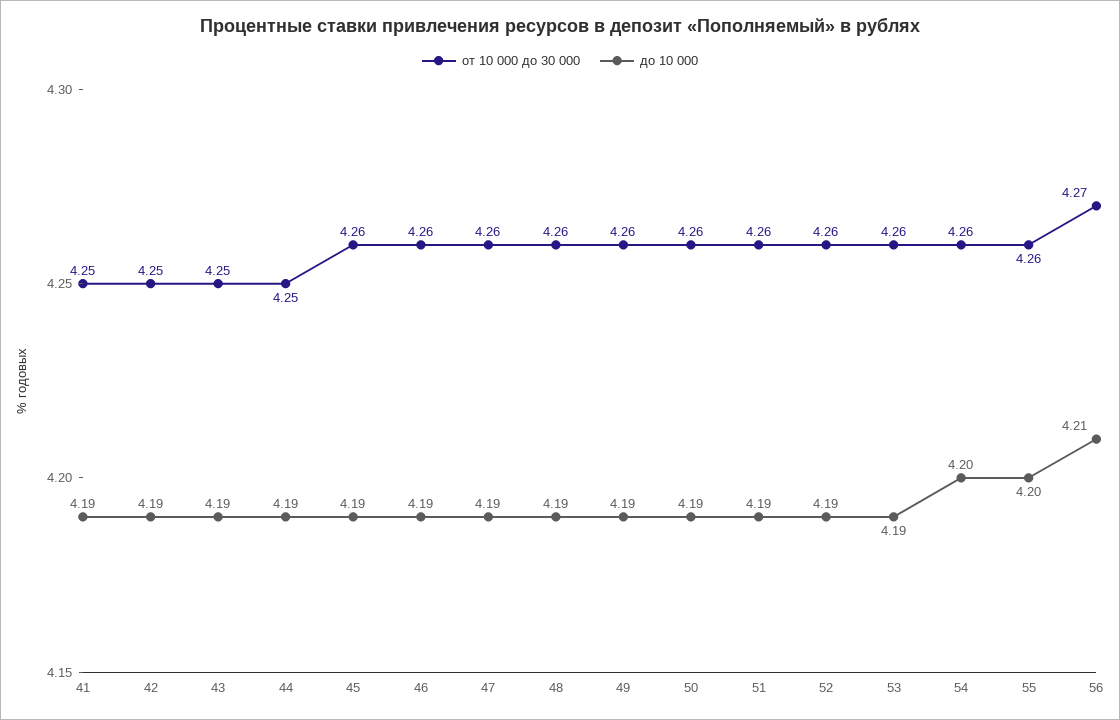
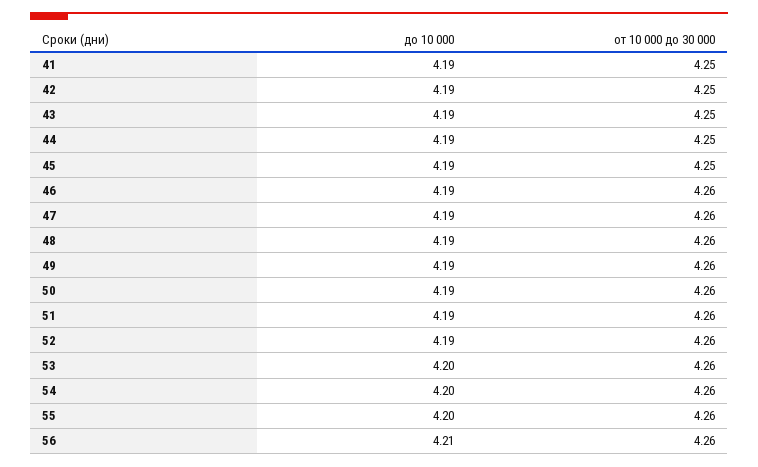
  {
    "от 10 000 до 30 000": {
      "41": 4.25,
      "42": 4.25,
      "43": 4.25,
      "44": 4.25,
-     "45": 4.26,
+     "45": 4.25,
      "46": 4.26,
      "47": 4.26,
      "48": 4.26,
      "49": 4.26,
      "50": 4.26,
      "51": 4.26,
      "52": 4.26,
      "53": 4.26,
      "54": 4.26,
      "55": 4.26,
-     "56": 4.27
+     "56": 4.26
    },
    "до 10 000": {
      "41": 4.19,
      "42": 4.19,
      "43": 4.19,
      "44": 4.19,
      "45": 4.19,
      "46": 4.19,
      "47": 4.19,
      "48": 4.19,
      "49": 4.19,
      "50": 4.19,
      "51": 4.19,
      "52": 4.19,
-     "53": 4.19,
+     "53": 4.2,
      "54": 4.2,
      "55": 4.2,
      "56": 4.21
    }
  }

